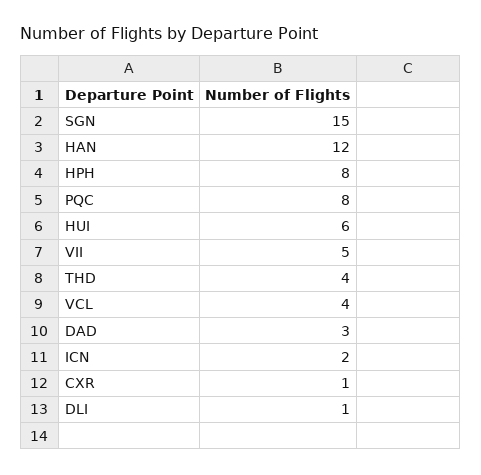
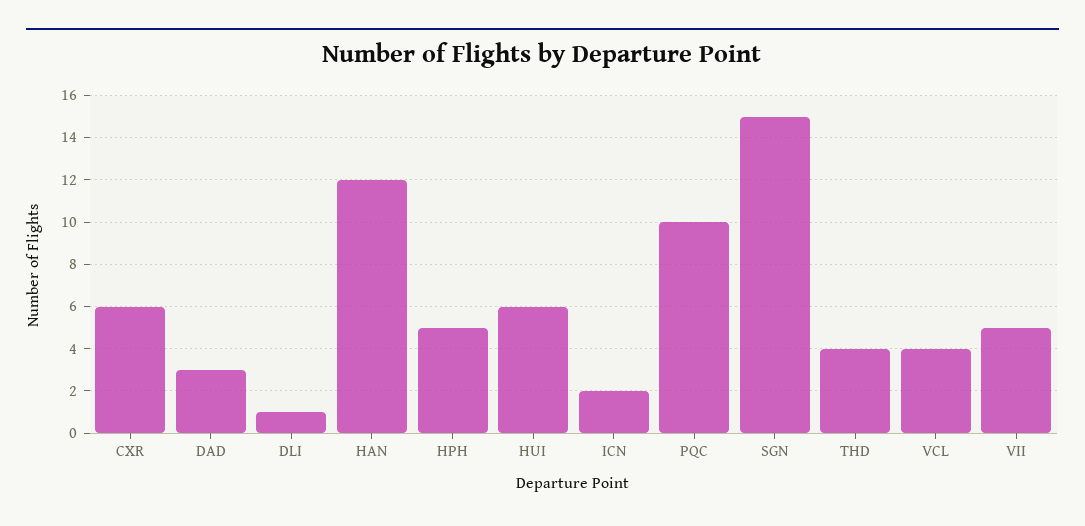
  {
    "SGN": 15,
    "HAN": 12,
-   "HPH": 8,
+   "HPH": 5,
-   "PQC": 8,
+   "PQC": 10,
    "HUI": 6,
    "VII": 5,
    "THD": 4,
    "VCL": 4,
    "DAD": 3,
    "ICN": 2,
-   "CXR": 1,
+   "CXR": 6,
    "DLI": 1
  }

